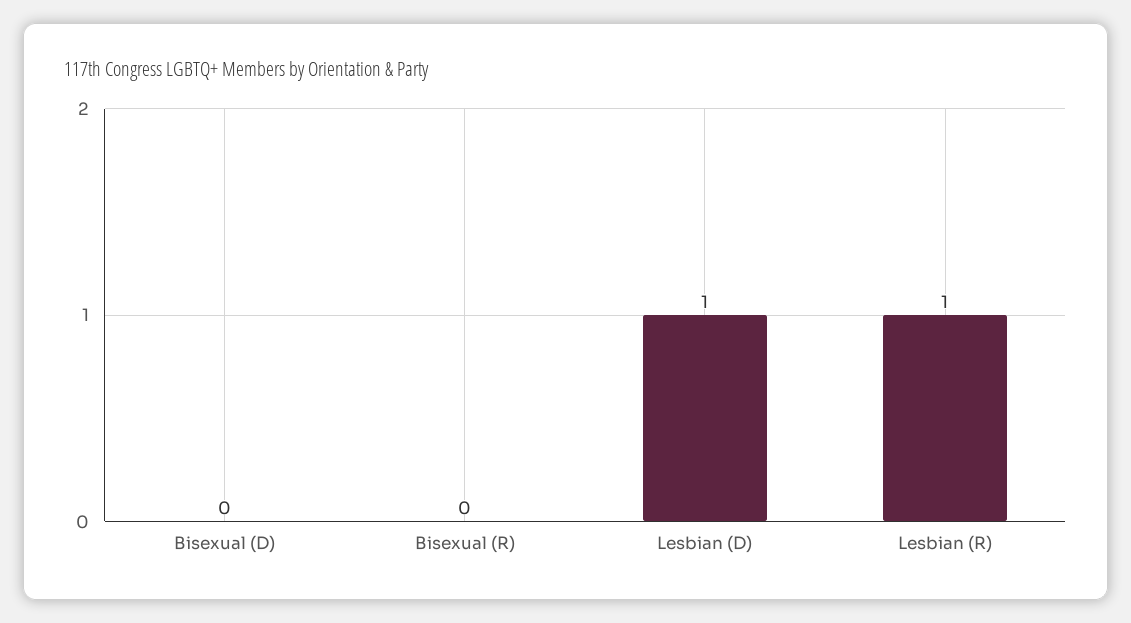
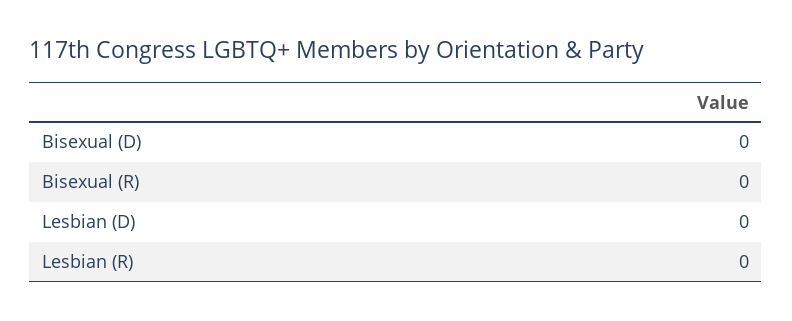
  {
    "Bisexual (D)": 0,
    "Bisexual (R)": 0,
-   "Lesbian (D)": 1,
+   "Lesbian (D)": 0,
-   "Lesbian (R)": 1
+   "Lesbian (R)": 0
  }

